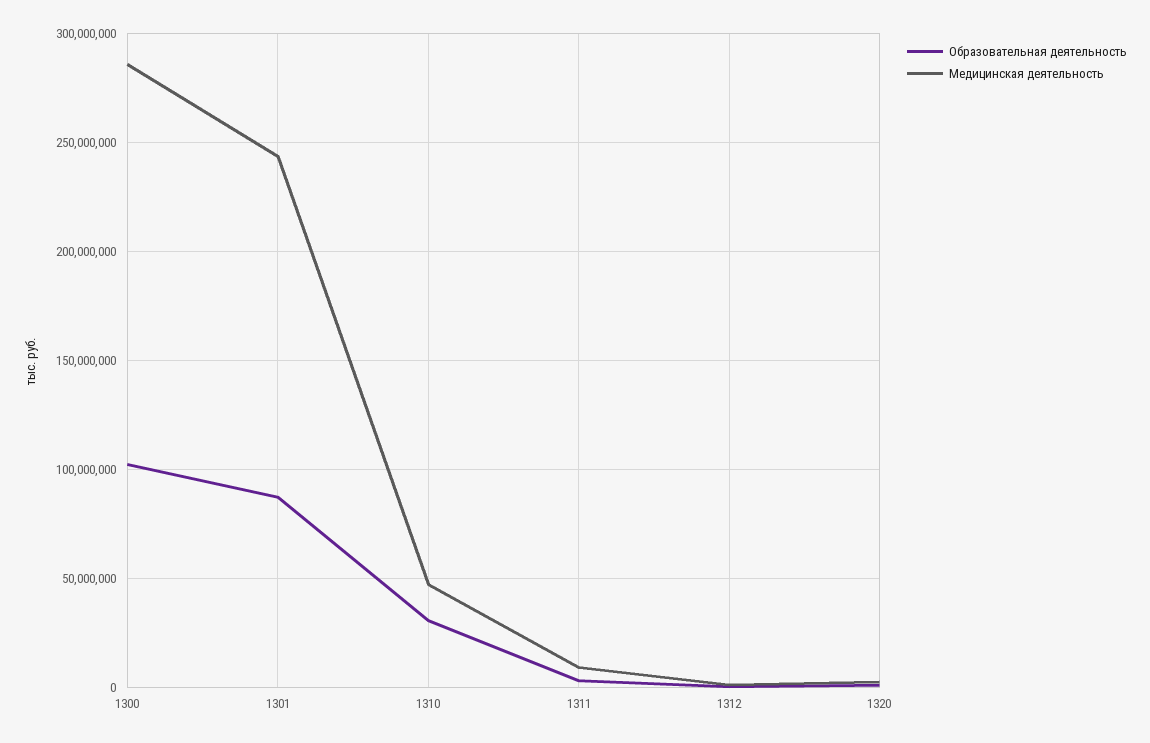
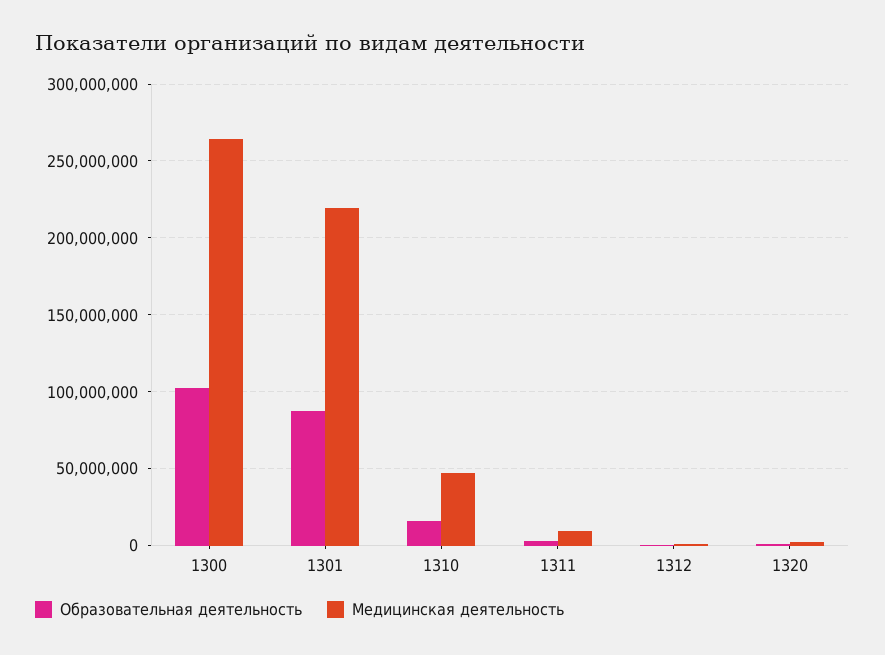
  {
    "Образовательная деятельность": {
      "1300": 100000000,
      "1301": 85000000,
-     "1310": 30000000,
+     "1310": 15000000,
      "1311": 5000000,
      "1312": 0,
      "1320": 0
    },
    "Медицинская деятельность": {
-     "1300": 285000000,
+     "1300": 265000000,
-     "1301": 245000000,
+     "1301": 220000000,
      "1310": 45000000,
      "1311": 10000000,
      "1312": 0,
      "1320": 5000000
    }
  }

